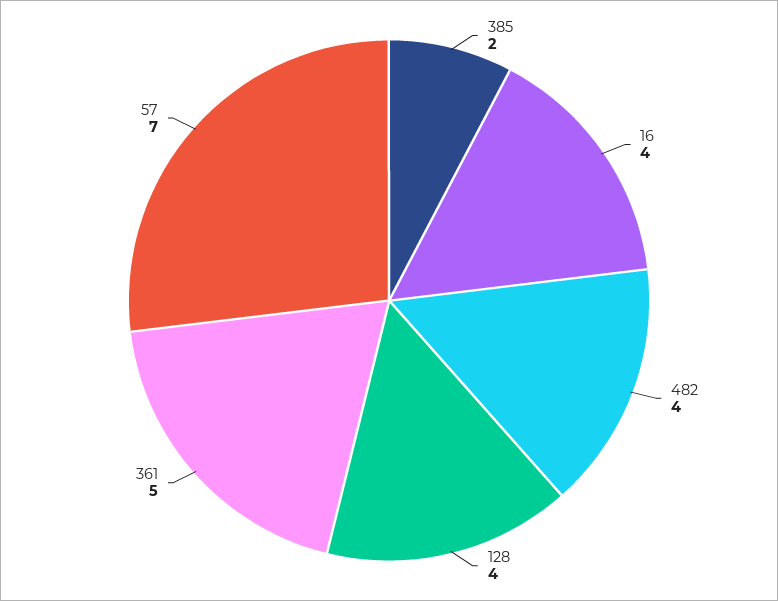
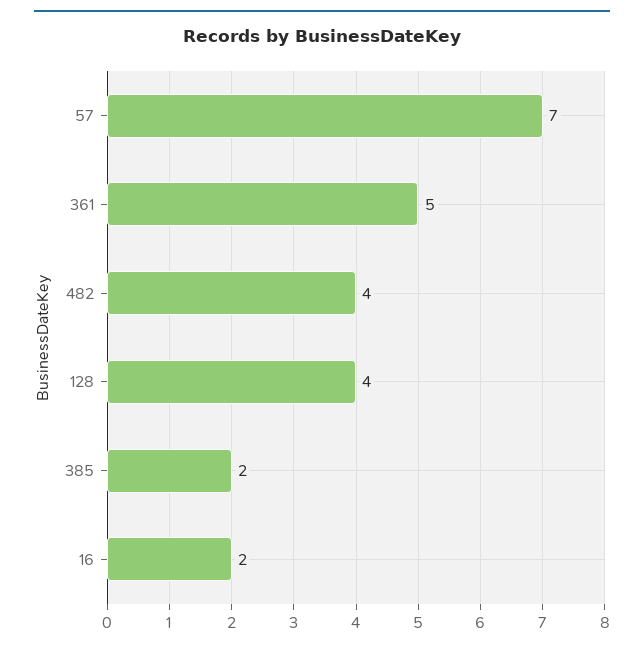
  {
    "385": 2,
-   "16": 4,
+   "16": 2,
    "482": 4,
    "128": 4,
    "361": 5,
    "57": 7
  }

